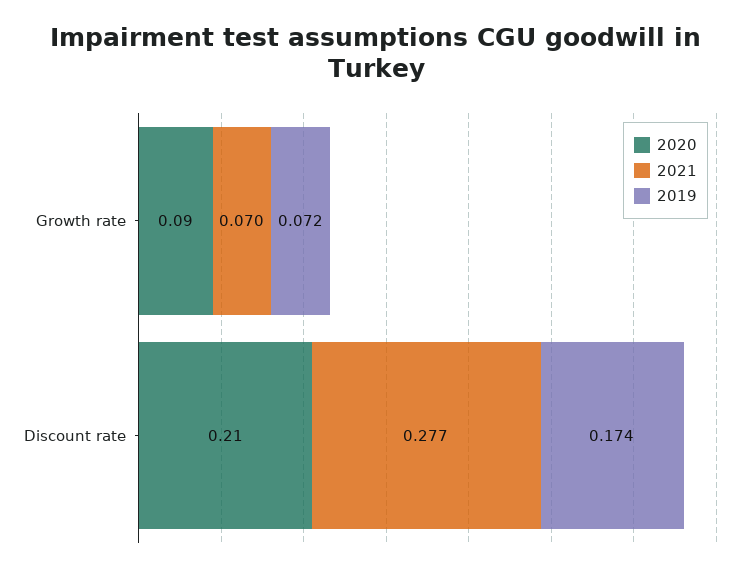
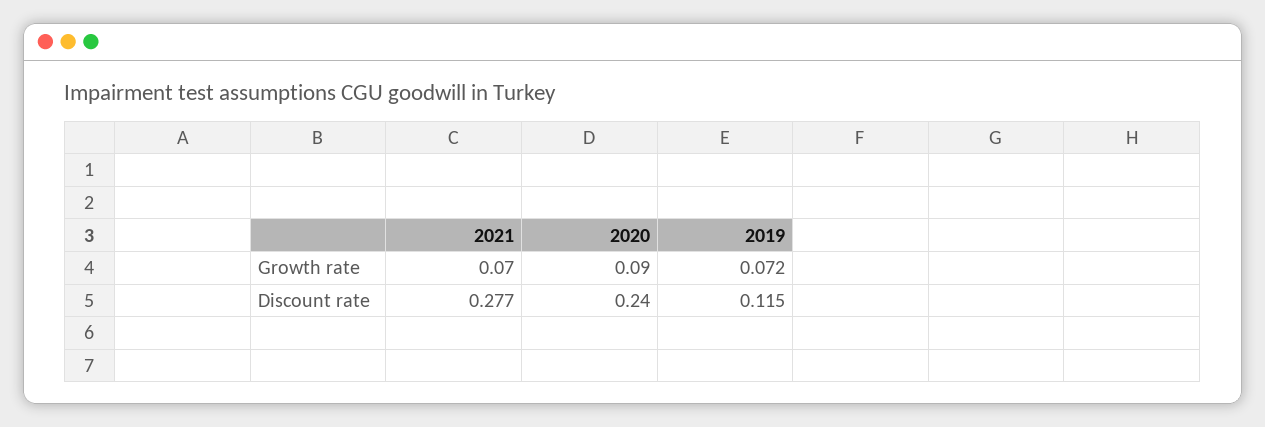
  {
    "2020": {
      "Growth rate": 0.09,
-     "Discount rate": 0.21
+     "Discount rate": 0.24
    },
    "2021": {
      "Growth rate": 0.07,
      "Discount rate": 0.277
    },
    "2019": {
      "Growth rate": 0.072,
-     "Discount rate": 0.174
+     "Discount rate": 0.115
    }
  }

